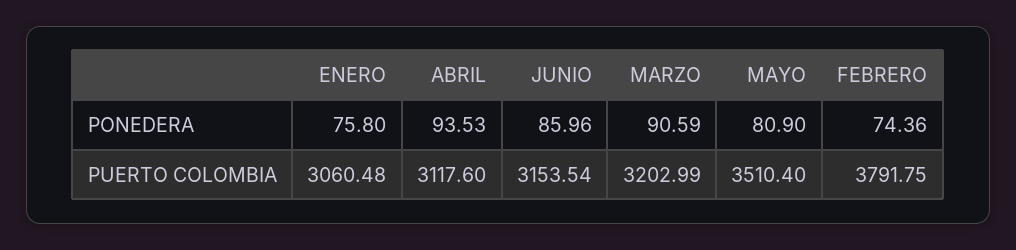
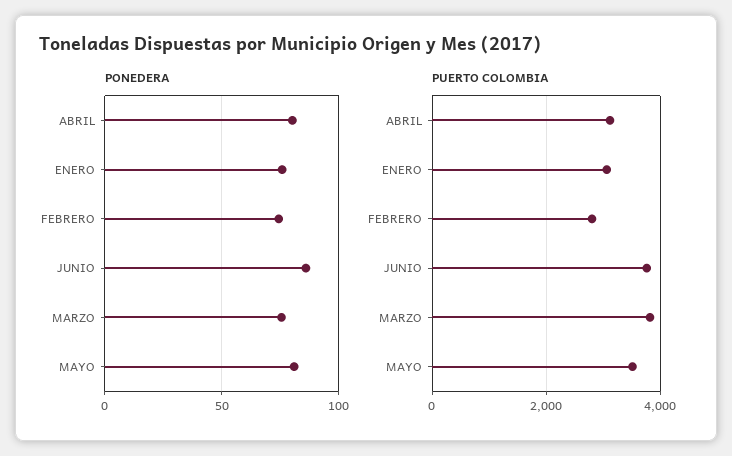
  {
    "PONEDERA": {
      "ENERO": 75.8,
-     "ABRIL": 93.53,
+     "ABRIL": 80,
      "JUNIO": 85.96,
-     "MARZO": 90.59,
+     "MARZO": 75,
      "MAYO": 80.9,
      "FEBRERO": 74.36
    },
    "PUERTO COLOMBIA": {
      "ENERO": 3060.48,
      "ABRIL": 3117.6,
-     "JUNIO": 3153.54,
+     "JUNIO": 3800,
-     "MARZO": 3202.99,
+     "MARZO": 3800,
      "MAYO": 3510.4,
-     "FEBRERO": 3791.75
+     "FEBRERO": 2800
    }
  }

